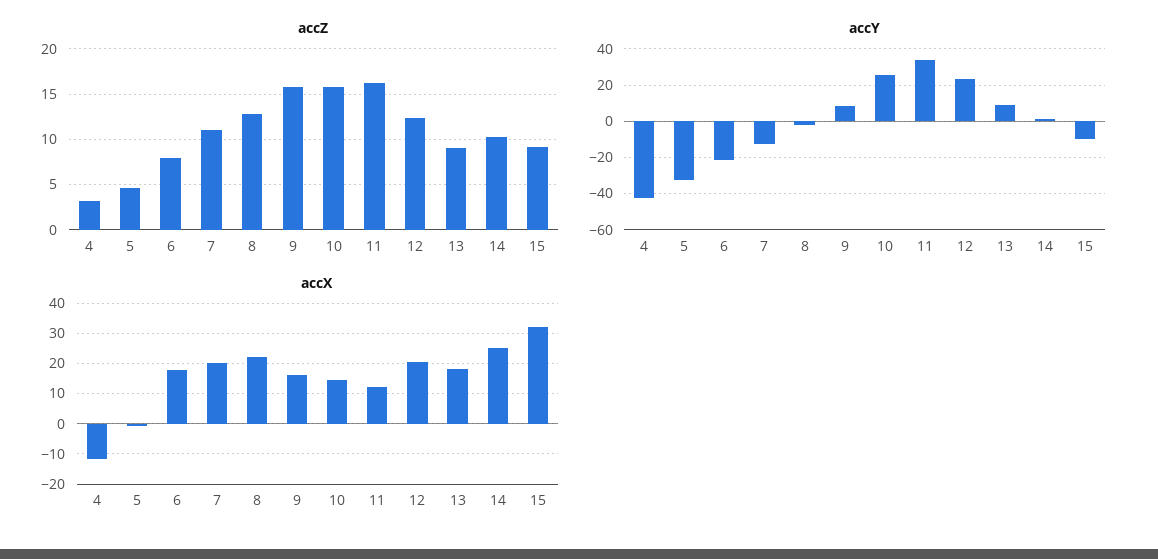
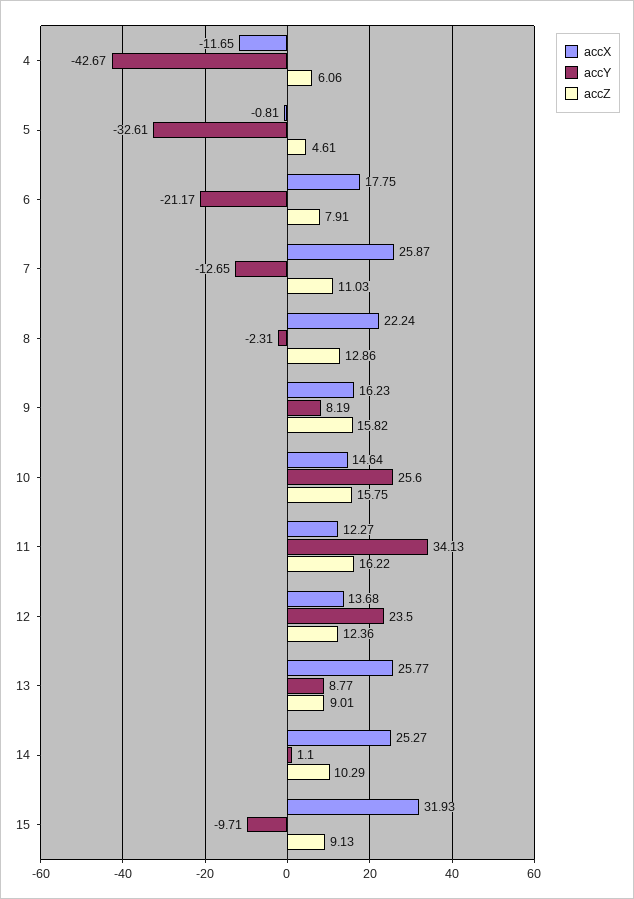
  {
    "accZ": {
-     "4": 3,
+     "4": 6.06,
      "5": 4.61,
      "6": 7.91,
      "7": 11.03,
      "8": 12.86,
      "9": 15.82,
      "10": 15.75,
      "11": 16.22,
      "12": 12.36,
      "13": 9.01,
      "14": 10.29,
      "15": 9.13
    },
    "accY": {
      "4": -42.67,
      "5": -32.61,
      "6": -21.17,
      "7": -12.65,
      "8": -2.31,
      "9": 8.19,
      "10": 25.6,
      "11": 34.13,
      "12": 23.5,
      "13": 8.77,
      "14": 1.1,
      "15": -9.71
    },
    "accX": {
      "4": -11.65,
      "5": -0.81,
      "6": 17.75,
-     "7": 20,
+     "7": 25.87,
      "8": 22.24,
      "9": 16.23,
      "10": 14.64,
      "11": 12.27,
-     "12": 20,
+     "12": 13.68,
-     "13": 18,
+     "13": 25.77,
      "14": 25.27,
      "15": 31.93
    }
  }

